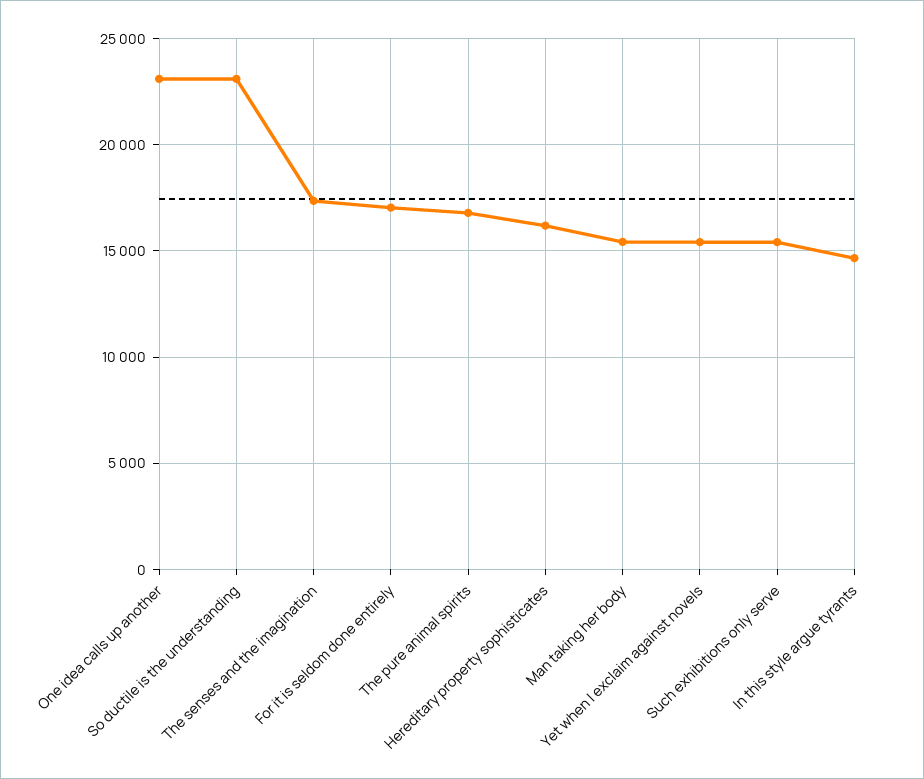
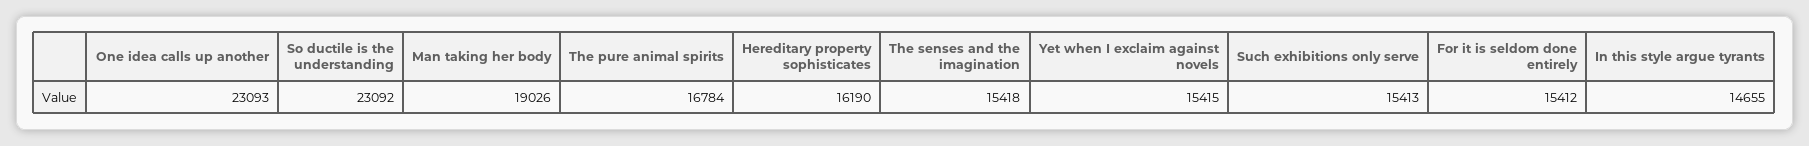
  {
    "One idea calls up another": 23093,
    "So ductile is the understanding": 23092,
-   "The senses and the imagination": 17500,
+   "The senses and the imagination": 15418,
-   "For it is seldom done entirely": 17000,
+   "For it is seldom done entirely": 15412,
    "The pure animal spirits": 16784,
    "Hereditary property sophisticates": 16190,
-   "Man taking her body": 15500,
+   "Man taking her body": 19026,
    "Yet when I exclaim against novels": 15415,
    "Such exhibitions only serve": 15413,
    "In this style argue tyrants": 14655
  }

